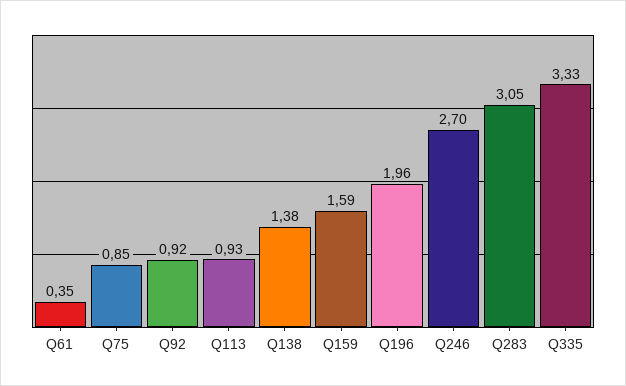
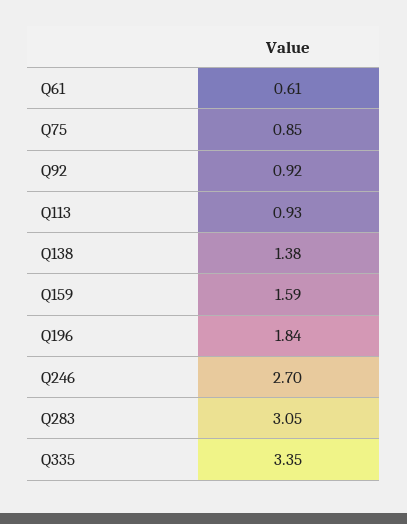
  {
-   "Q61": 0.35,
+   "Q61": 0.61,
    "Q75": 0.85,
    "Q92": 0.92,
    "Q113": 0.93,
    "Q138": 1.38,
    "Q159": 1.59,
-   "Q196": 1.96,
+   "Q196": 1.84,
    "Q246": 2.7,
    "Q283": 3.05,
-   "Q335": 3.33
+   "Q335": 3.35
  }

